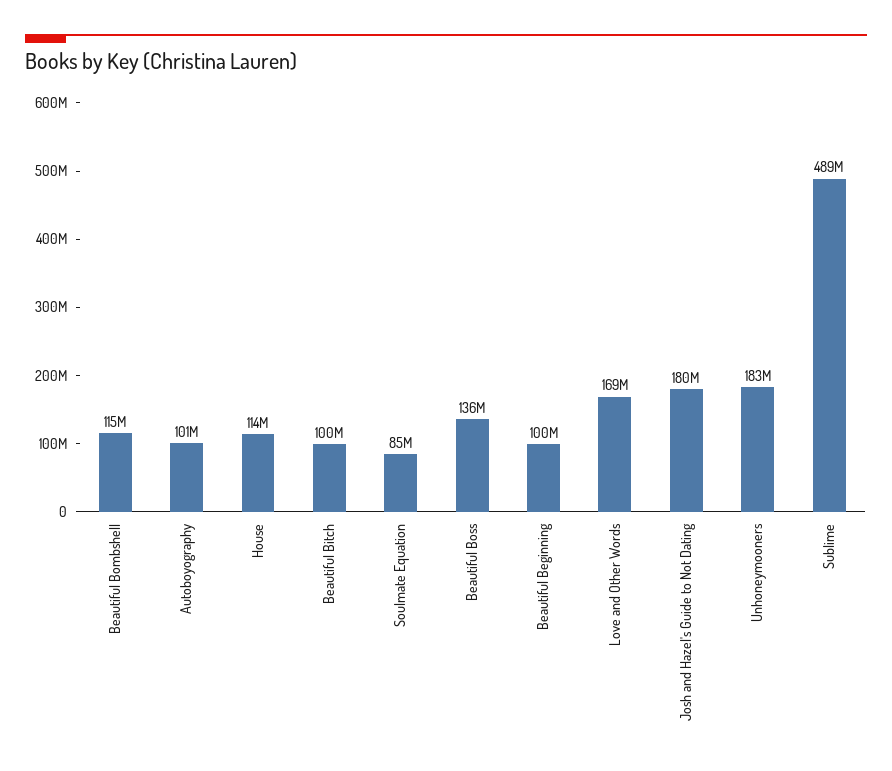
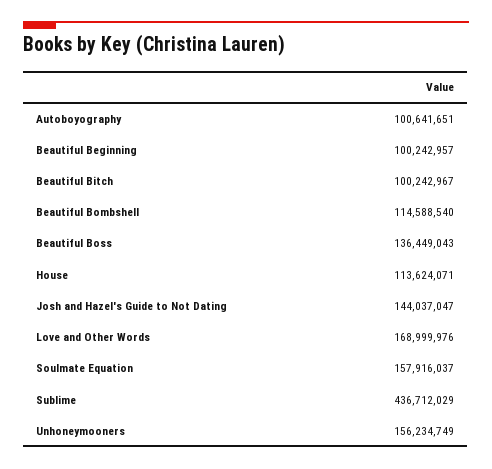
  {
    "Beautiful Bombshell": 114588540,
    "Autoboyography": 100641651,
    "House": 113624071,
    "Beautiful Bitch": 100242967,
-   "Soulmate Equation": 85000000,
+   "Soulmate Equation": 157916037,
    "Beautiful Boss": 136449043,
    "Beautiful Beginning": 100242957,
    "Love and Other Words": 168999976,
-   "Josh and Hazel's Guide to Not Dating": 180000000,
+   "Josh and Hazel's Guide to Not Dating": 144037047,
-   "Unhoneymooners": 183000000,
+   "Unhoneymooners": 156234749,
-   "Sublime": 489000000
+   "Sublime": 436712029
  }

